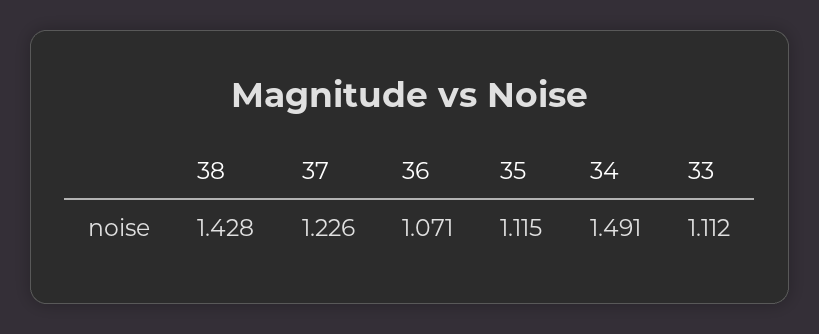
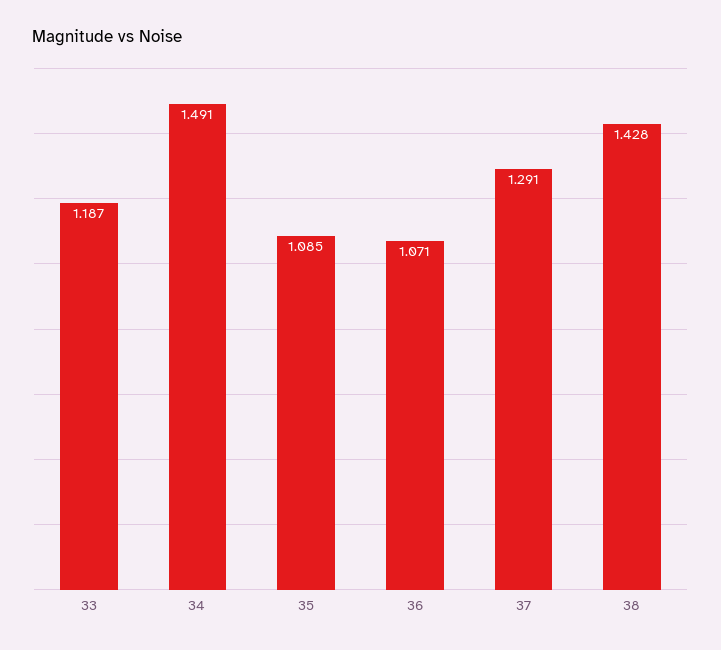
  {
    "38": 1.428,
-   "37": 1.226,
+   "37": 1.291,
    "36": 1.071,
-   "35": 1.115,
+   "35": 1.085,
    "34": 1.491,
-   "33": 1.112
+   "33": 1.187
  }

